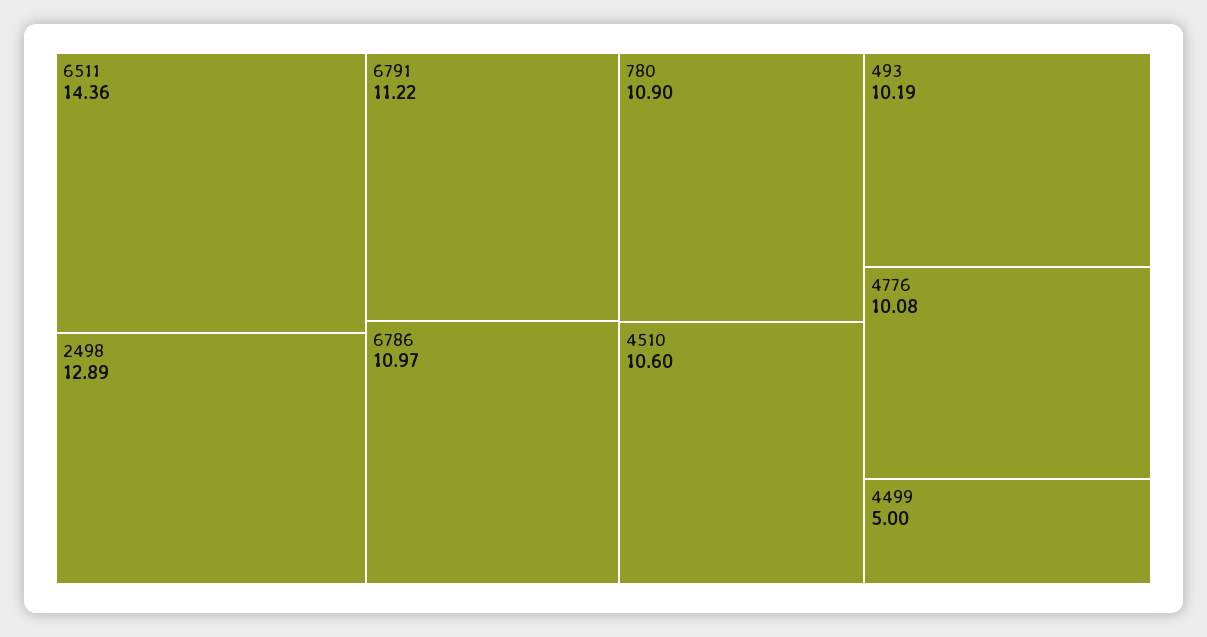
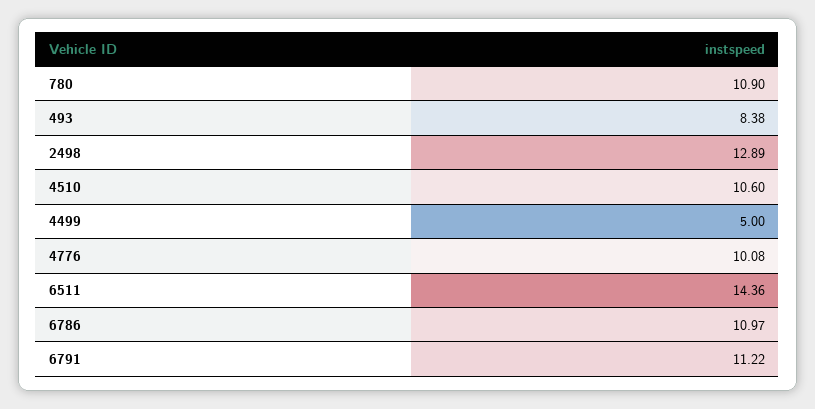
  {
    "6511": 14.36,
    "2498": 12.89,
    "6791": 11.22,
    "6786": 10.97,
    "780": 10.9,
    "4510": 10.6,
-   "493": 10.19,
+   "493": 8.38,
    "4776": 10.08,
    "4499": 5
  }

